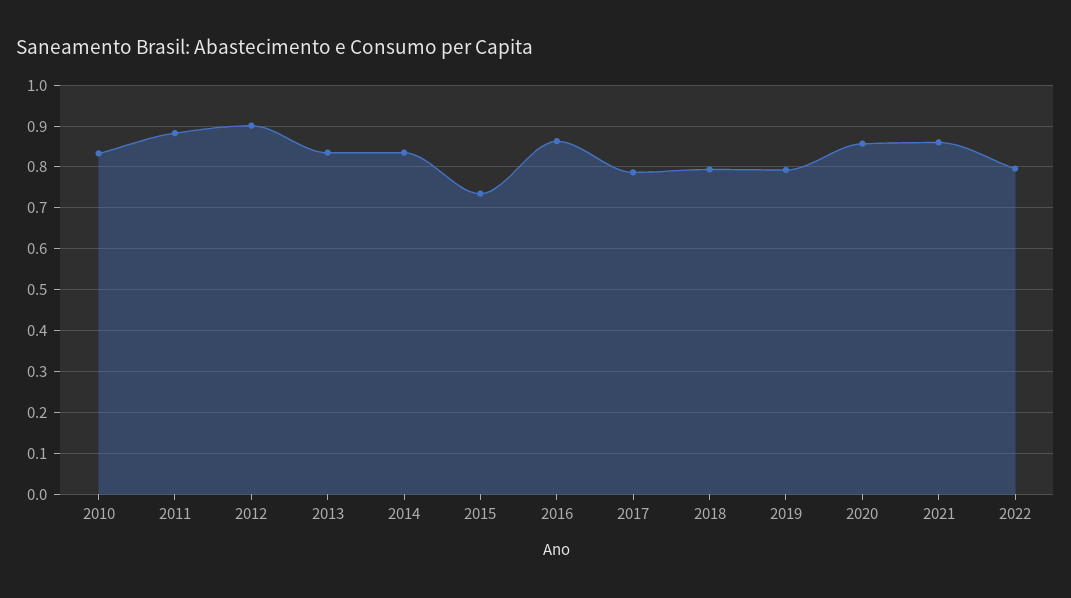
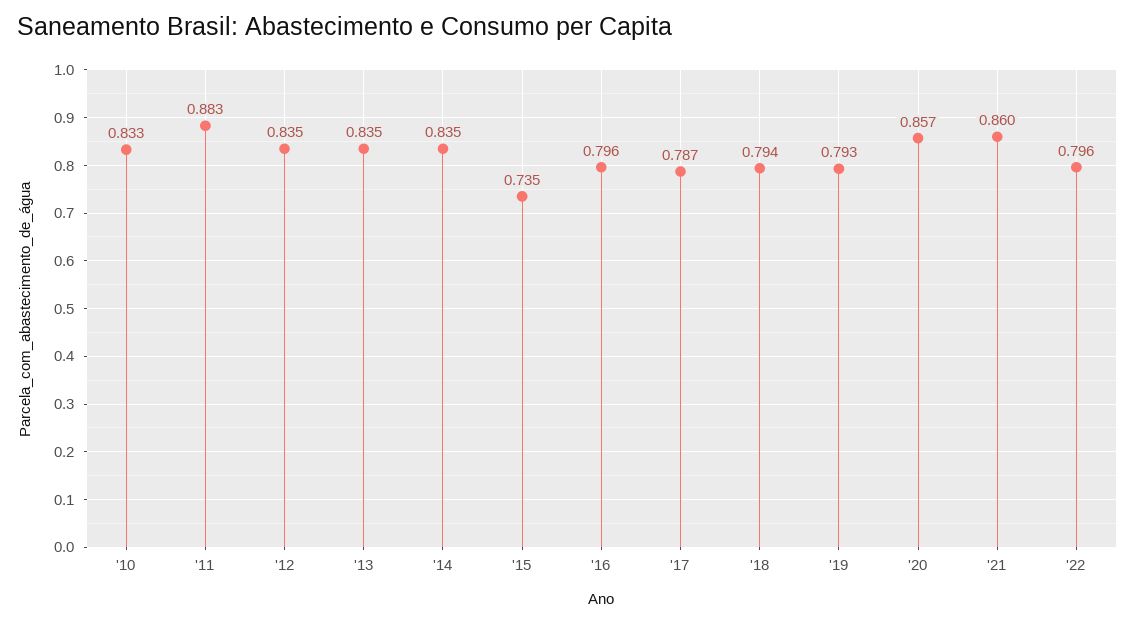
  {
    "2010": 0.833,
    "2011": 0.883,
-   "2012": 0.9,
+   "2012": 0.835,
    "2013": 0.835,
    "2014": 0.835,
    "2015": 0.735,
-   "2016": 0.86,
+   "2016": 0.796,
    "2017": 0.787,
    "2018": 0.794,
    "2019": 0.793,
    "2020": 0.857,
    "2021": 0.86,
    "2022": 0.796
  }

